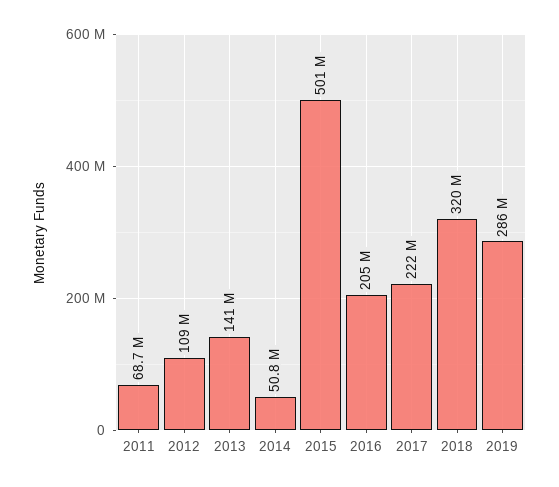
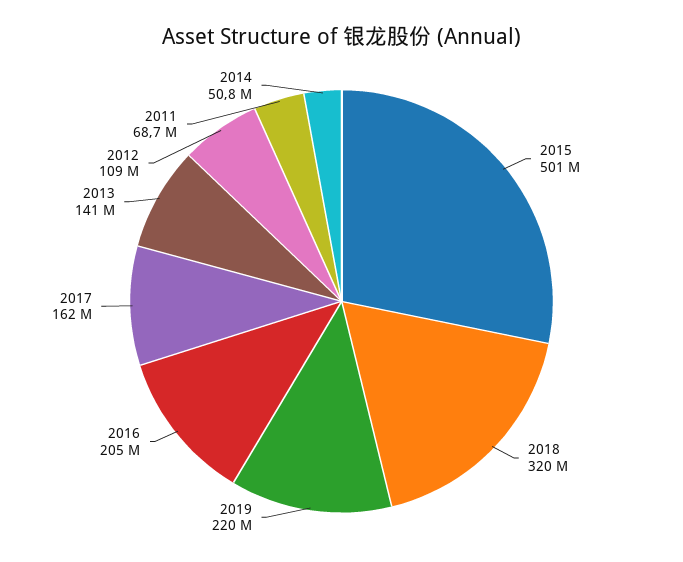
  {
    "2011": 68700000,
    "2012": 109000000,
    "2013": 141000000,
    "2014": 50800000,
    "2015": 501000000,
    "2016": 205000000,
-   "2017": 222000000,
+   "2017": 162000000,
    "2018": 320000000,
-   "2019": 286000000
+   "2019": 220000000
  }

